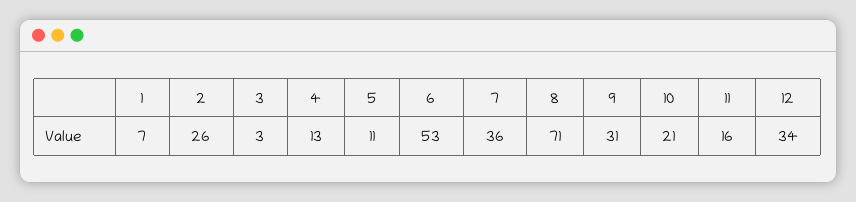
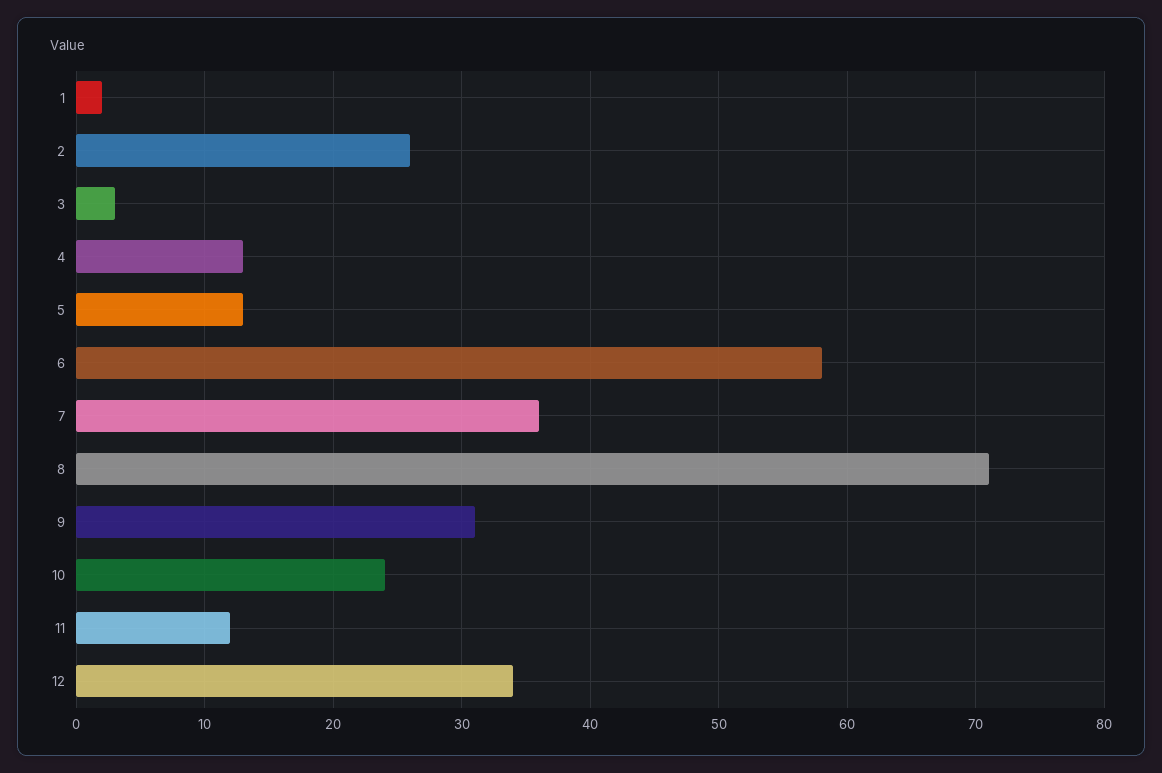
  {
-   "1": 7,
+   "1": 2,
    "2": 26,
    "3": 3,
    "4": 13,
-   "5": 11,
+   "5": 13,
-   "6": 53,
+   "6": 58,
    "7": 36,
    "8": 71,
    "9": 31,
-   "10": 21,
+   "10": 24,
-   "11": 16,
+   "11": 12,
    "12": 34
  }

